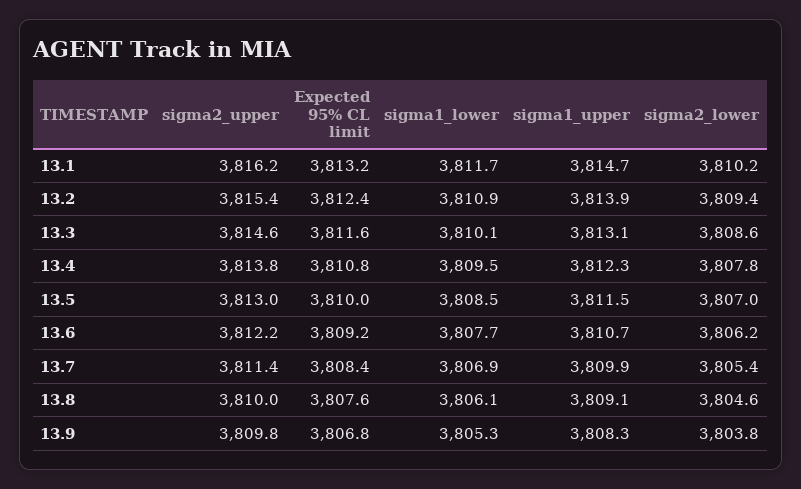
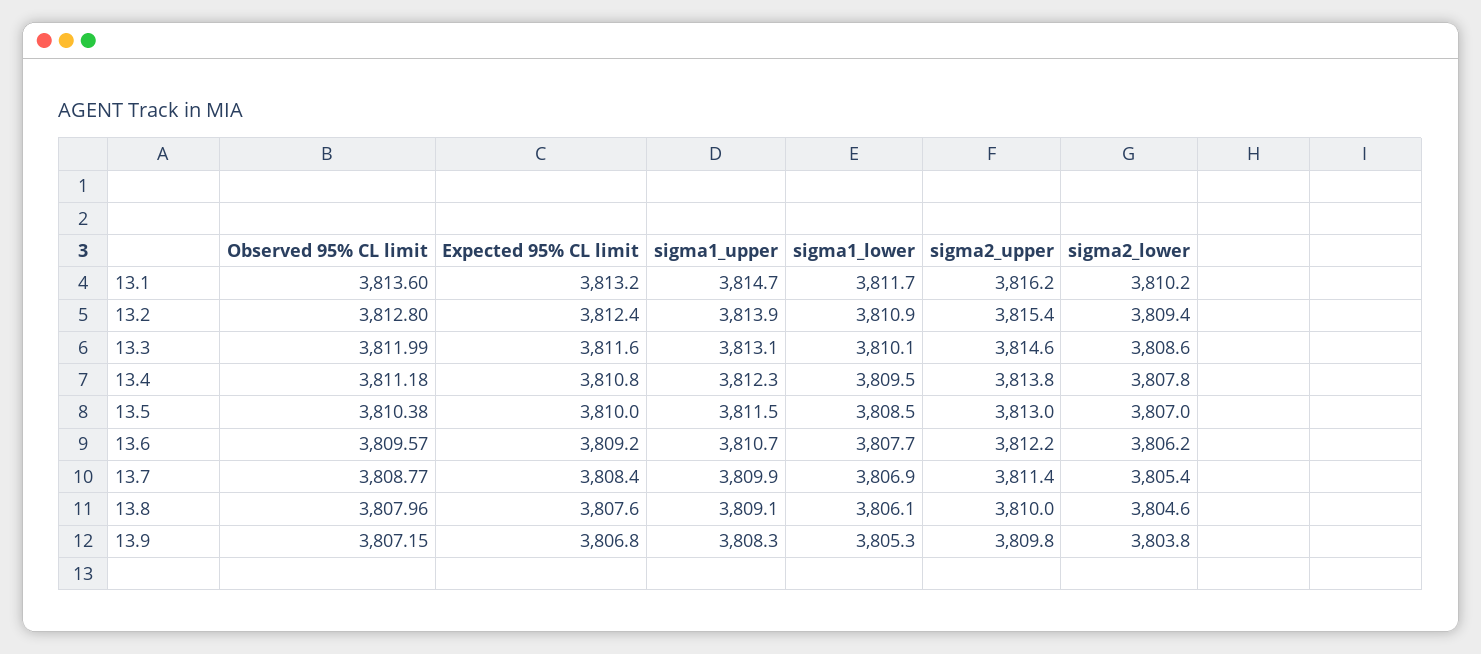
  {
    "sigma2_upper": {
      "13.1": 3816.2,
      "13.2": 3815.4,
      "13.3": 3814.6,
      "13.4": 3813.8,
      "13.5": 3813,
      "13.6": 3812.2,
      "13.7": 3811.4,
      "13.8": 3810,
      "13.9": 3809.8
    },
    "Expected 95% CL limit": {
      "13.1": 3813.2,
      "13.2": 3812.4,
      "13.3": 3811.6,
      "13.4": 3810.8,
      "13.5": 3810,
      "13.6": 3809.2,
      "13.7": 3808.4,
      "13.8": 3807.6,
      "13.9": 3806.8
    },
    "sigma1_lower": {
      "13.1": 3811.7,
      "13.2": 3810.9,
      "13.3": 3810.1,
      "13.4": 3809.5,
      "13.5": 3808.5,
      "13.6": 3807.7,
      "13.7": 3806.9,
      "13.8": 3806.1,
      "13.9": 3805.3
    },
    "sigma1_upper": {
      "13.1": 3814.7,
      "13.2": 3813.9,
      "13.3": 3813.1,
      "13.4": 3812.3,
      "13.5": 3811.5,
      "13.6": 3810.7,
      "13.7": 3809.9,
      "13.8": 3809.1,
      "13.9": 3808.3
    },
    "sigma2_lower": {
      "13.1": 3810.2,
      "13.2": 3809.4,
      "13.3": 3808.6,
      "13.4": 3807.8,
      "13.5": 3807,
      "13.6": 3806.2,
      "13.7": 3805.4,
      "13.8": 3804.6,
      "13.9": 3803.8
-   }
+   },
+   "Observed 95% CL limit": {
+     "13.1": 3813.6,
+     "13.2": 3812.8,
+     "13.3": 3811.99,
+     "13.4": 3811.18,
+     "13.5": 3810.38,
+     "13.6": 3809.57,
+     "13.7": 3808.77,
+     "13.8": 3807.96,
+     "13.9": 3807.15
+   }
  }

